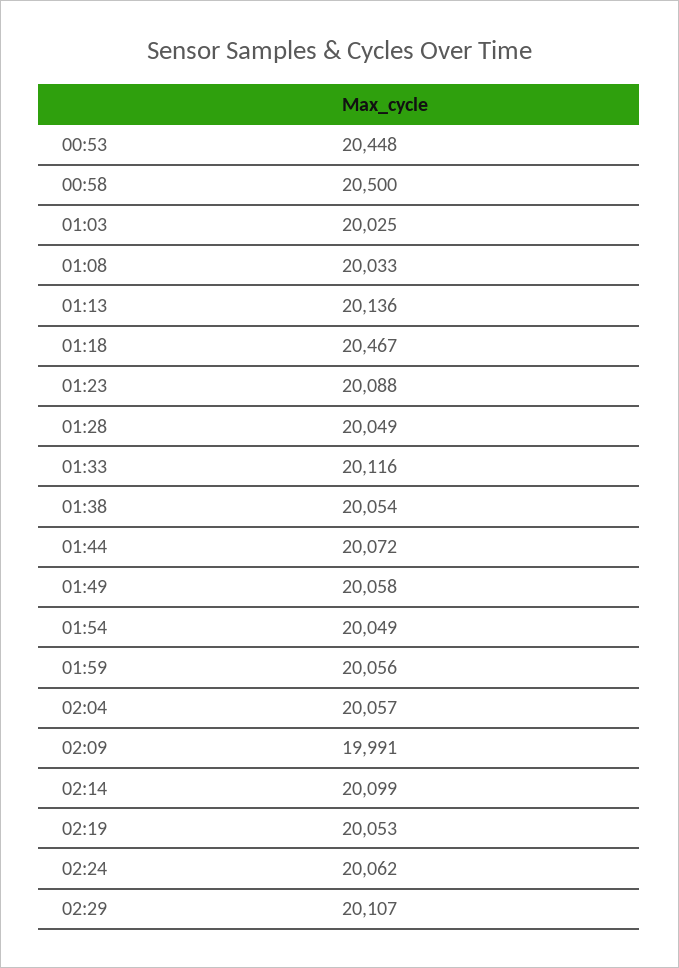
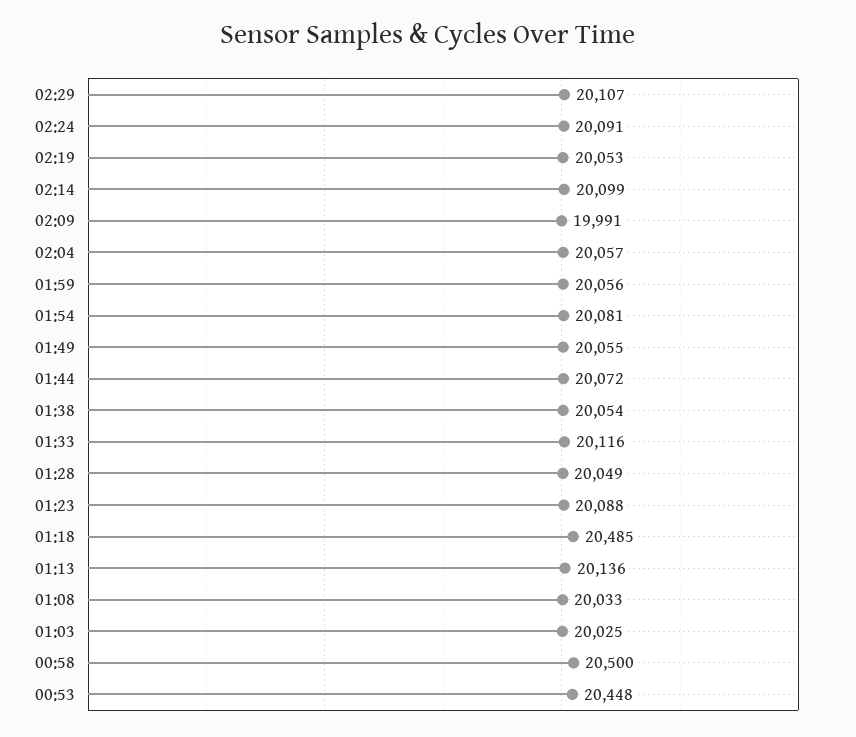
  {
    "00:53": 20448,
    "00:58": 20500,
    "01:03": 20025,
    "01:08": 20033,
    "01:13": 20136,
-   "01:18": 20467,
+   "01:18": 20485,
    "01:23": 20088,
    "01:28": 20049,
    "01:33": 20116,
    "01:38": 20054,
    "01:44": 20072,
-   "01:49": 20058,
+   "01:49": 20055,
-   "01:54": 20049,
+   "01:54": 20081,
    "01:59": 20056,
    "02:04": 20057,
    "02:09": 19991,
    "02:14": 20099,
    "02:19": 20053,
-   "02:24": 20062,
+   "02:24": 20091,
    "02:29": 20107
  }

